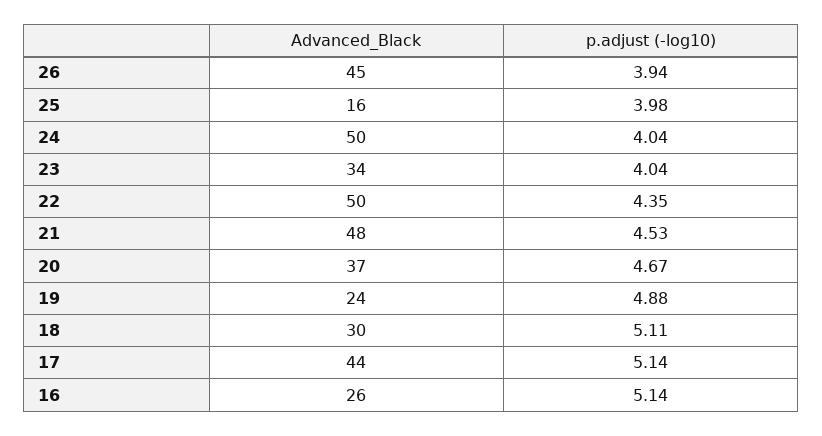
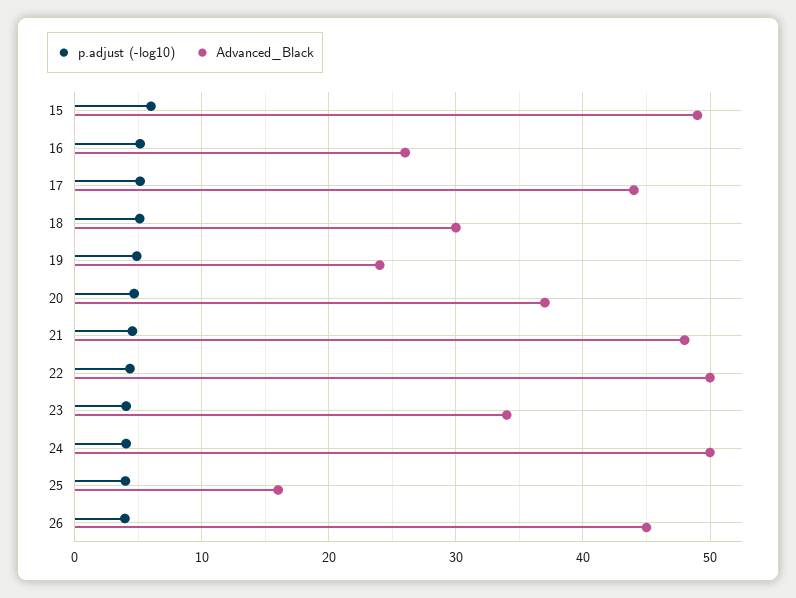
  {
    "Advanced_Black": {
      "26": 45,
      "25": 16,
      "24": 50,
      "23": 34,
      "22": 50,
      "21": 48,
      "20": 37,
      "19": 24,
      "18": 30,
      "17": 44,
-     "16": 26
+     "16": 26,
+     "15": 49
    },
    "p.adjust (-log10)": {
      "26": 3.94,
      "25": 3.98,
      "24": 4.04,
      "23": 4.04,
      "22": 4.35,
      "21": 4.53,
      "20": 4.67,
      "19": 4.88,
      "18": 5.11,
      "17": 5.14,
-     "16": 5.14
+     "16": 5.14,
+     "15": 6
    }
  }

